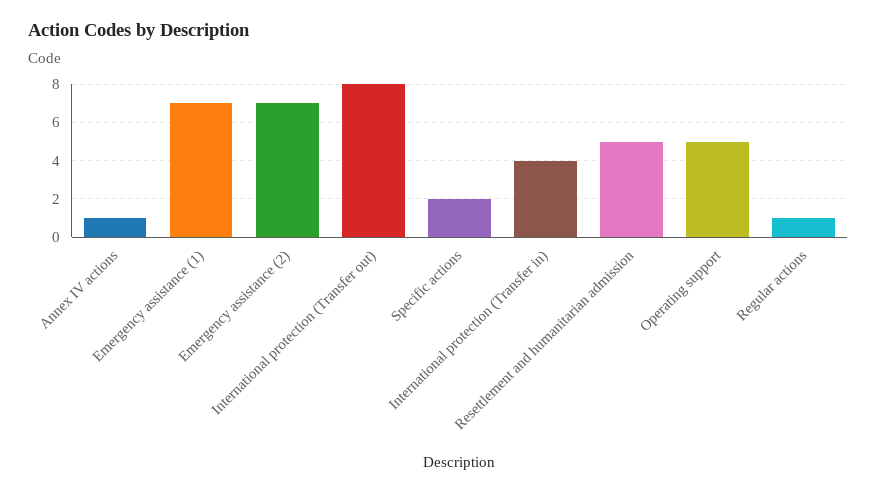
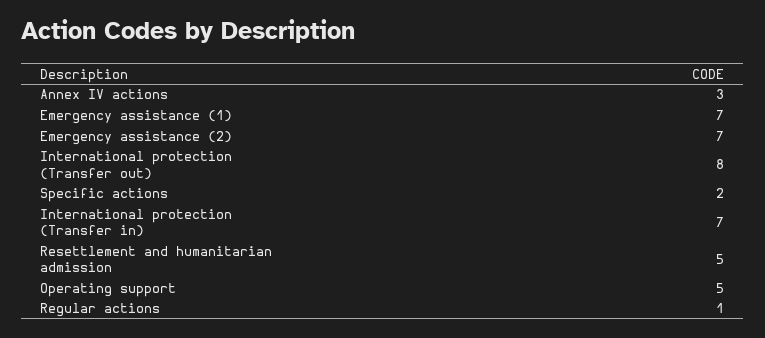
  {
-   "Annex IV actions": 1,
+   "Annex IV actions": 3,
    "Emergency assistance (1)": 7,
    "Emergency assistance (2)": 7,
    "International protection (Transfer out)": 8,
    "Specific actions": 2,
-   "International protection (Transfer in)": 4,
+   "International protection (Transfer in)": 7,
    "Resettlement and humanitarian admission": 5,
    "Operating support": 5,
    "Regular actions": 1
  }

